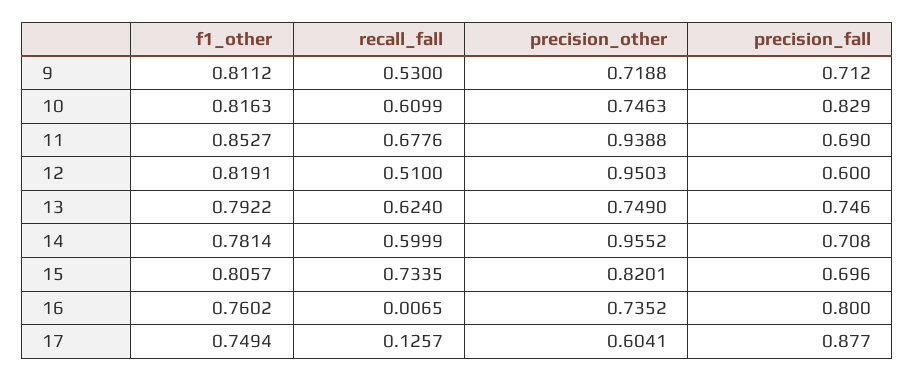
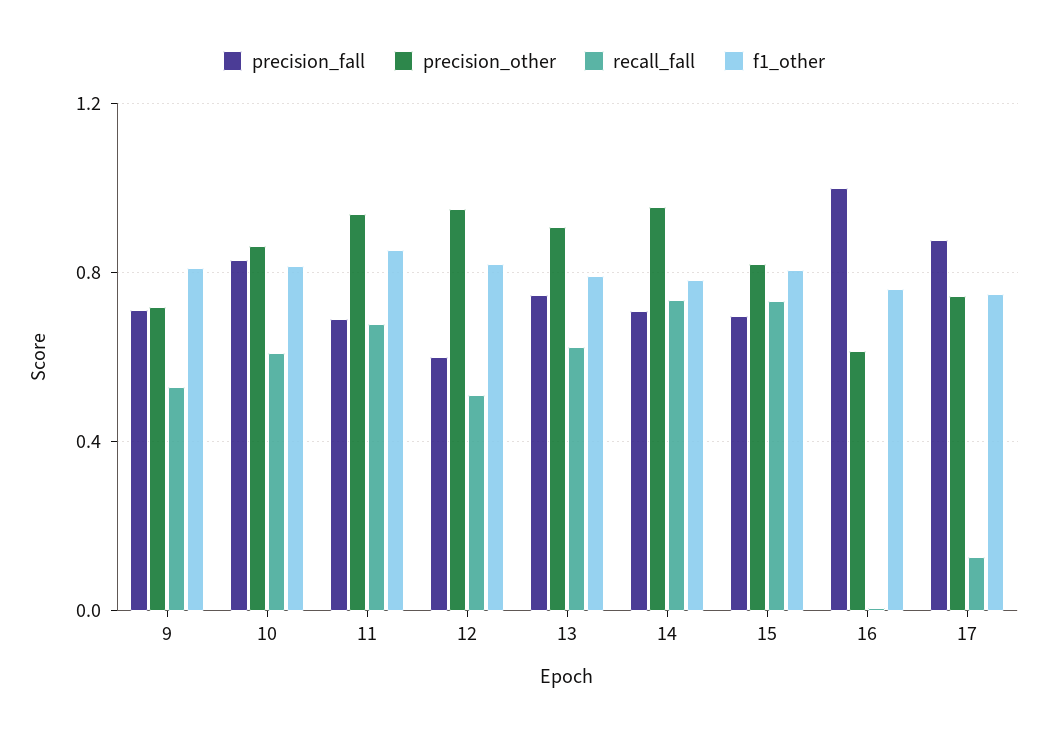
  {
    "f1_other": {
      "9": 0.8112,
      "10": 0.8163,
      "11": 0.8527,
      "12": 0.8191,
      "13": 0.7922,
      "14": 0.7814,
      "15": 0.8057,
      "16": 0.7602,
      "17": 0.7494
    },
    "recall_fall": {
      "9": 0.53,
      "10": 0.6099,
      "11": 0.6776,
      "12": 0.51,
      "13": 0.624,
-     "14": 0.5999,
+     "14": 0.75,
      "15": 0.7335,
      "16": 0.0065,
      "17": 0.1257
    },
    "precision_other": {
      "9": 0.7188,
-     "10": 0.7463,
+     "10": 0.85,
      "11": 0.9388,
      "12": 0.9503,
-     "13": 0.749,
+     "13": 0.9,
      "14": 0.9552,
      "15": 0.8201,
-     "16": 0.7352,
+     "16": 0.6,
-     "17": 0.6041
+     "17": 0.75
    },
    "precision_fall": {
      "9": 0.712,
      "10": 0.829,
      "11": 0.69,
      "12": 0.6,
      "13": 0.746,
      "14": 0.708,
      "15": 0.696,
-     "16": 0.8,
+     "16": 1,
      "17": 0.877
    }
  }

